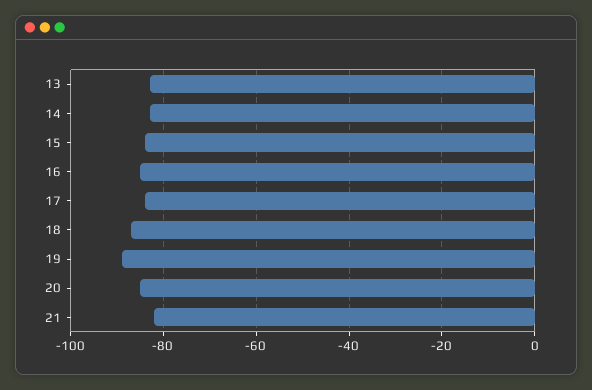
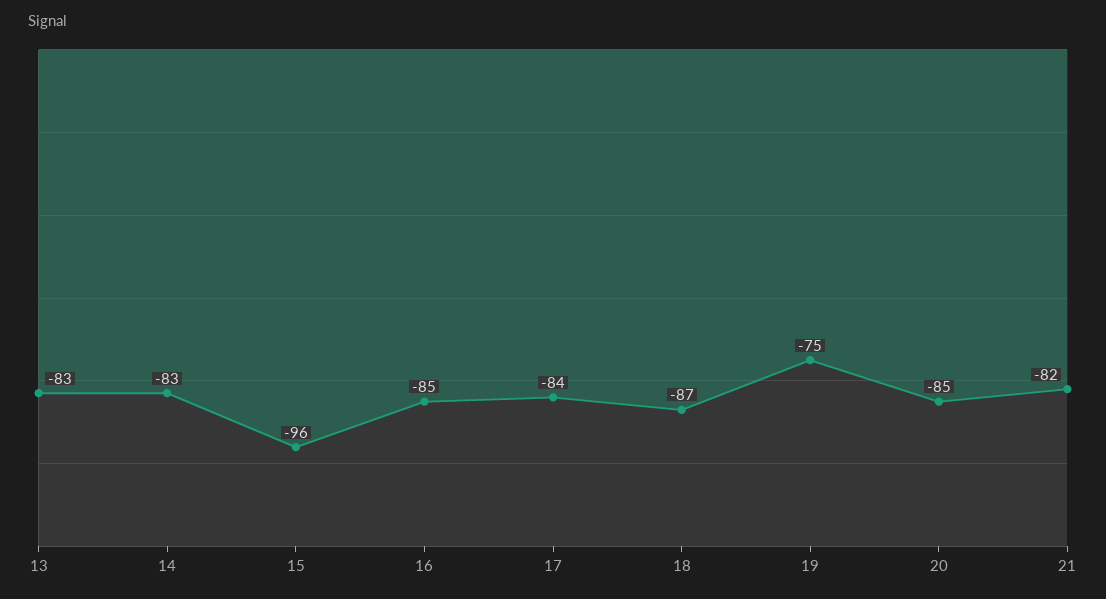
  {
    "13": -83,
    "14": -83,
-   "15": -85,
+   "15": -96,
    "16": -85,
    "17": -84,
    "18": -87,
-   "19": -90,
+   "19": -75,
    "20": -85,
    "21": -82
  }

